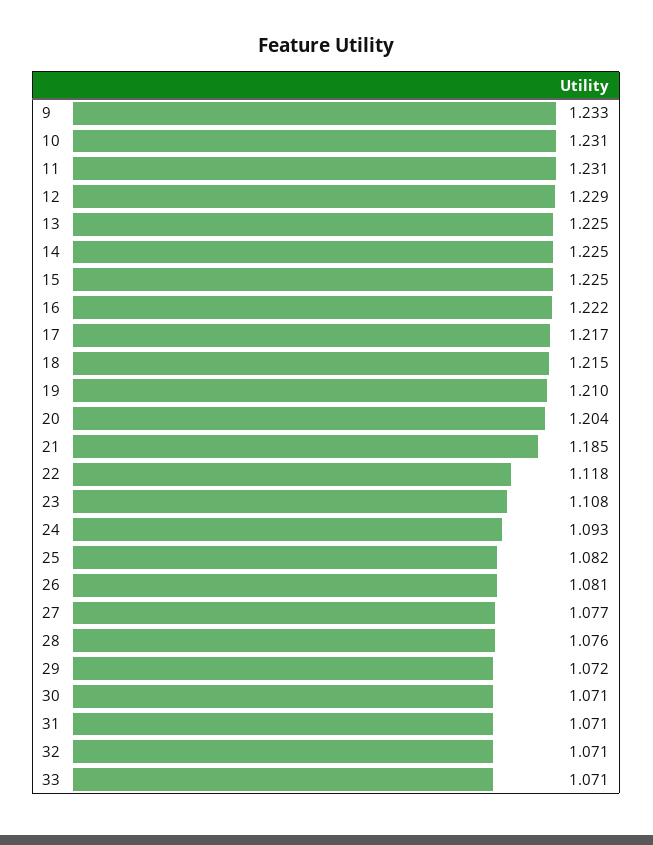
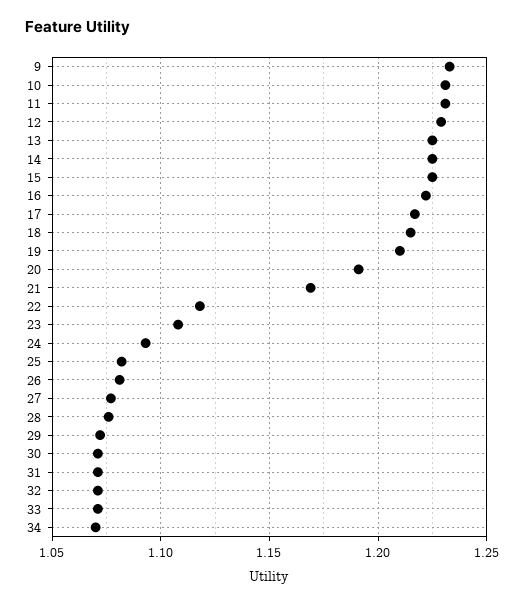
  {
    "9": 1.233,
    "10": 1.231,
    "11": 1.231,
    "12": 1.229,
    "13": 1.225,
    "14": 1.225,
    "15": 1.225,
    "16": 1.222,
    "17": 1.217,
    "18": 1.215,
    "19": 1.21,
-   "20": 1.204,
+   "20": 1.19,
-   "21": 1.185,
+   "21": 1.17,
    "22": 1.118,
    "23": 1.108,
    "24": 1.093,
    "25": 1.082,
    "26": 1.081,
    "27": 1.077,
    "28": 1.076,
    "29": 1.072,
    "30": 1.071,
    "31": 1.071,
    "32": 1.071,
-   "33": 1.071
+   "33": 1.071,
+   "34": 1.07
  }

